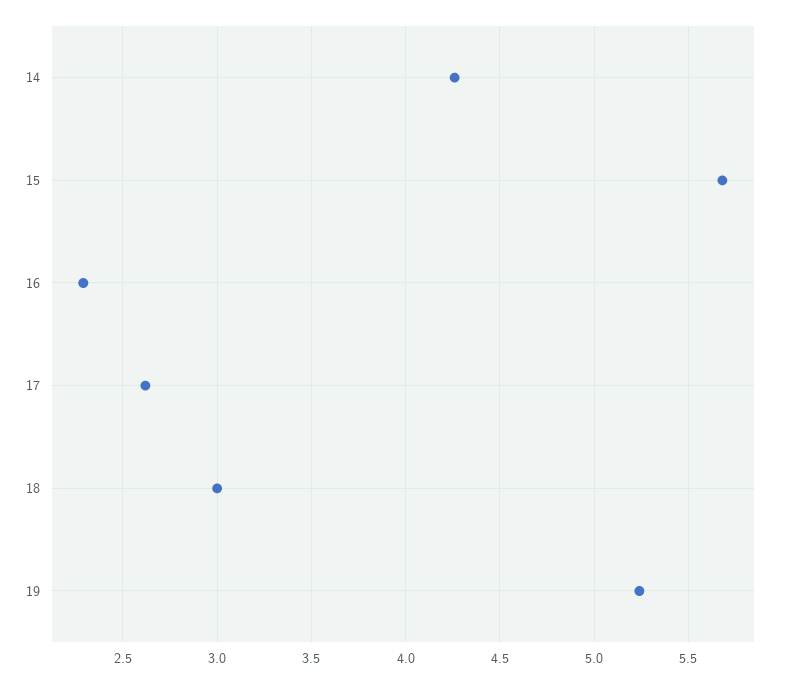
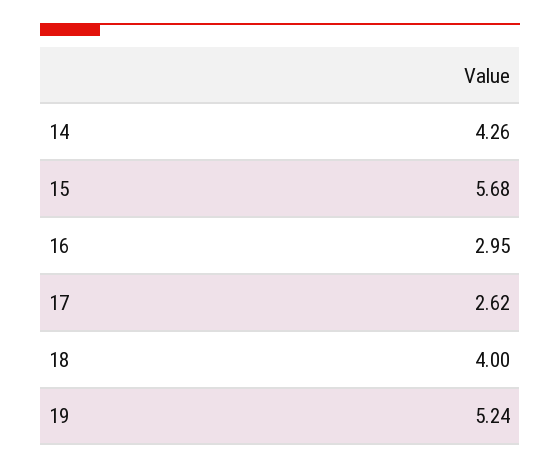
  {
    "14": 4.26,
    "15": 5.68,
-   "16": 2.3,
+   "16": 2.95,
    "17": 2.62,
-   "18": 3,
+   "18": 4,
    "19": 5.24
  }

